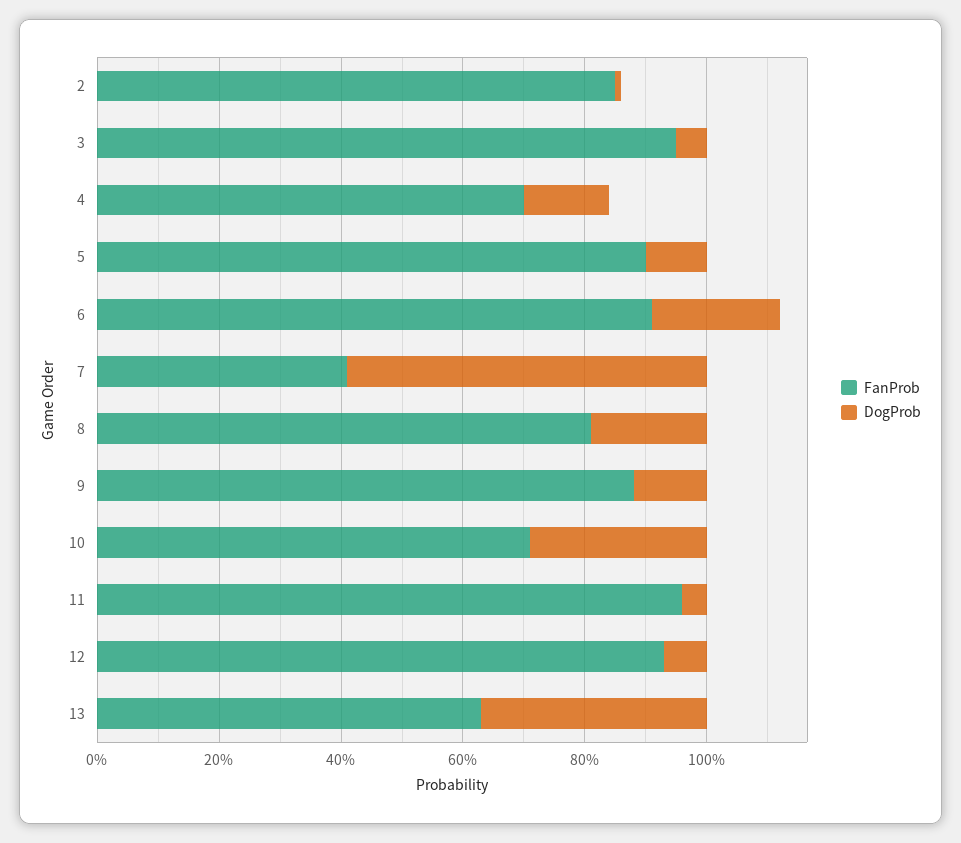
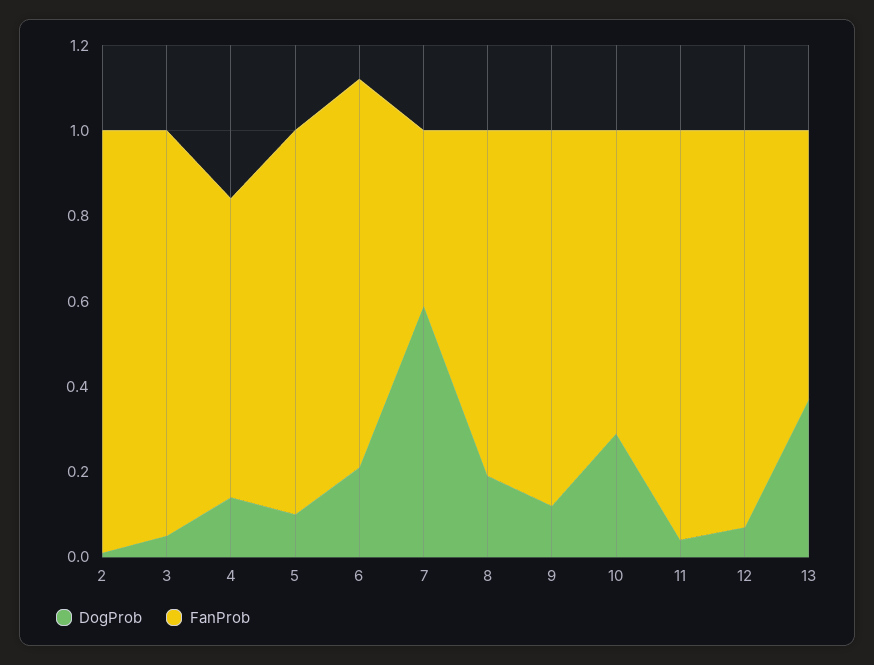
  {
    "FanProb": {
-     "2": 0.85,
+     "2": 1,
      "3": 0.95,
      "4": 0.7,
      "5": 0.9,
      "6": 0.9,
      "7": 0.4,
      "8": 0.8,
      "9": 0.9,
      "10": 0.7,
      "11": 0.95,
      "12": 0.95,
      "13": 0.65
    },
    "DogProb": {
      "2": 0,
      "3": 0.05,
      "4": 0.15,
      "5": 0.1,
      "6": 0.2,
      "7": 0.6,
      "8": 0.2,
      "9": 0.1,
      "10": 0.3,
      "11": 0.05,
      "12": 0.05,
      "13": 0.35
    }
  }

